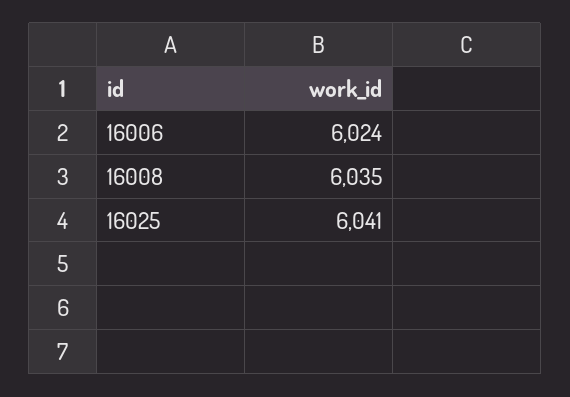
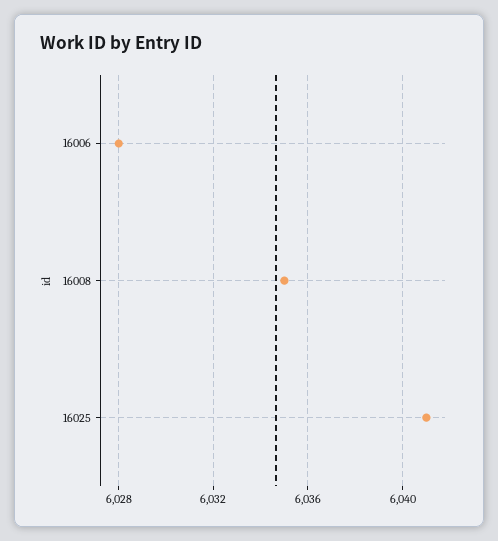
  {
-   "16006": 6024,
+   "16006": 6028,
    "16008": 6035,
    "16025": 6041
  }

